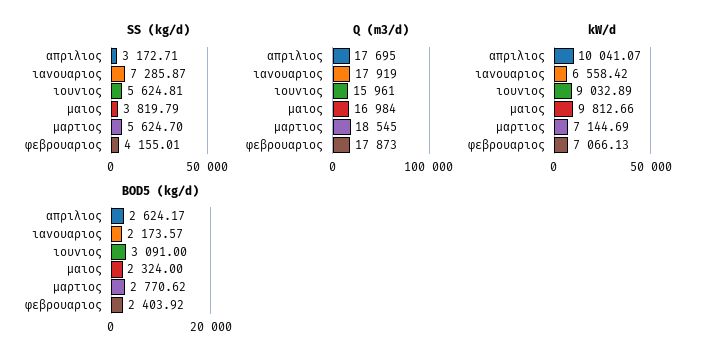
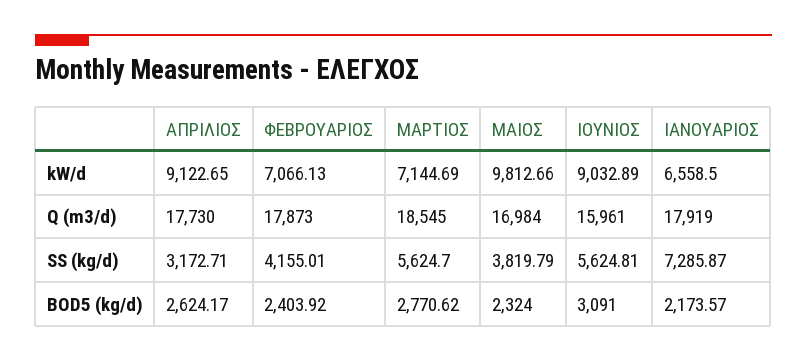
  {
    "SS (kg/d)": {
      "απριλιος": 3172.71,
      "ιανουαριος": 7285.87,
      "ιουνιος": 5624.81,
      "μαιος": 3819.79,
      "μαρτιος": 5624.7,
      "φεβρουαριος": 4155.01
    },
    "Q (m3/d)": {
-     "απριλιος": 17695,
+     "απριλιος": 17730,
      "ιανουαριος": 17919,
      "ιουνιος": 15961,
      "μαιος": 16984,
      "μαρτιος": 18545,
      "φεβρουαριος": 17873
    },
    "kW/d": {
-     "απριλιος": 10041.07,
+     "απριλιος": 9122.65,
-     "ιανουαριος": 6558.42,
+     "ιανουαριος": 6558.5,
      "ιουνιος": 9032.89,
      "μαιος": 9812.66,
      "μαρτιος": 7144.69,
      "φεβρουαριος": 7066.13
    },
    "BOD5 (kg/d)": {
      "απριλιος": 2624.17,
      "ιανουαριος": 2173.57,
      "ιουνιος": 3091,
      "μαιος": 2324,
      "μαρτιος": 2770.62,
      "φεβρουαριος": 2403.92
    }
  }

